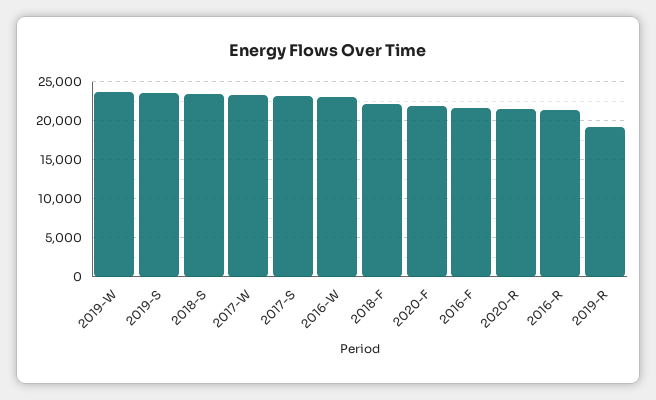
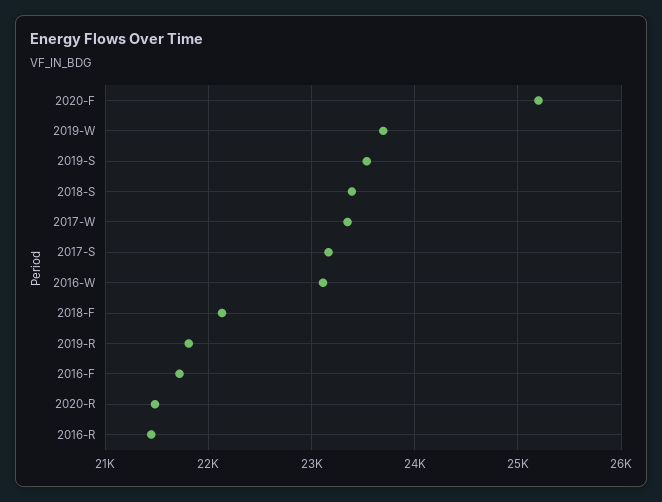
  {
    "2019-W": 23700,
    "2019-S": 23500,
    "2018-S": 23400,
    "2017-W": 23300,
    "2017-S": 23200,
    "2016-W": 23100,
    "2018-F": 22100,
-   "2020-F": 22000,
+   "2020-F": 25200,
    "2016-F": 21700,
    "2020-R": 21500,
    "2016-R": 21400,
-   "2019-R": 19000
+   "2019-R": 21800
  }

